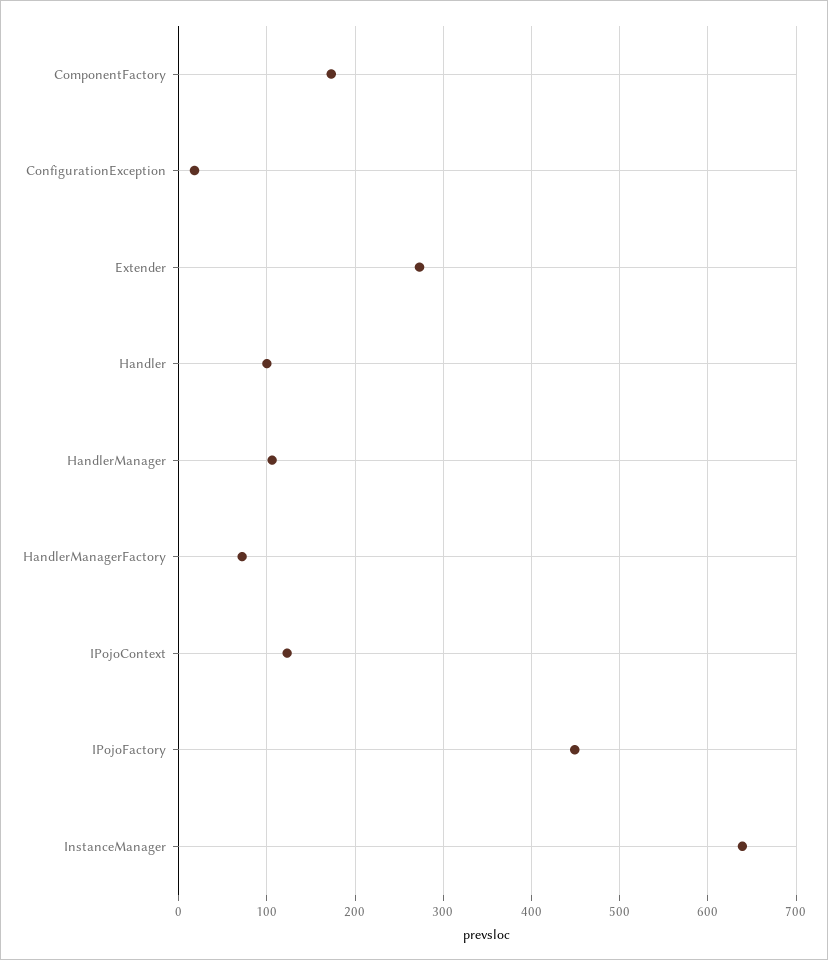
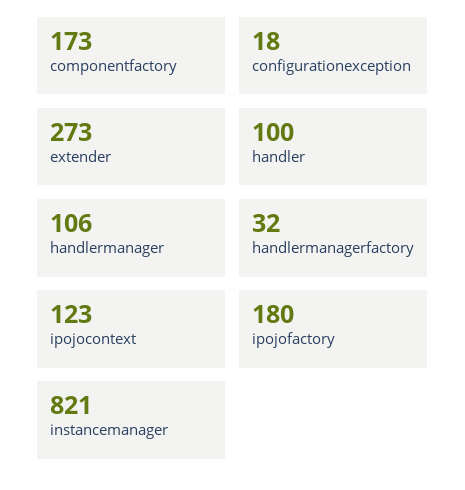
  {
    "ComponentFactory": 173,
    "ConfigurationException": 18,
    "Extender": 273,
    "Handler": 100,
    "HandlerManager": 106,
-   "HandlerManagerFactory": 70,
+   "HandlerManagerFactory": 32,
    "IPojoContext": 123,
-   "IPojoFactory": 450,
+   "IPojoFactory": 180,
-   "InstanceManager": 640
+   "InstanceManager": 821
  }

